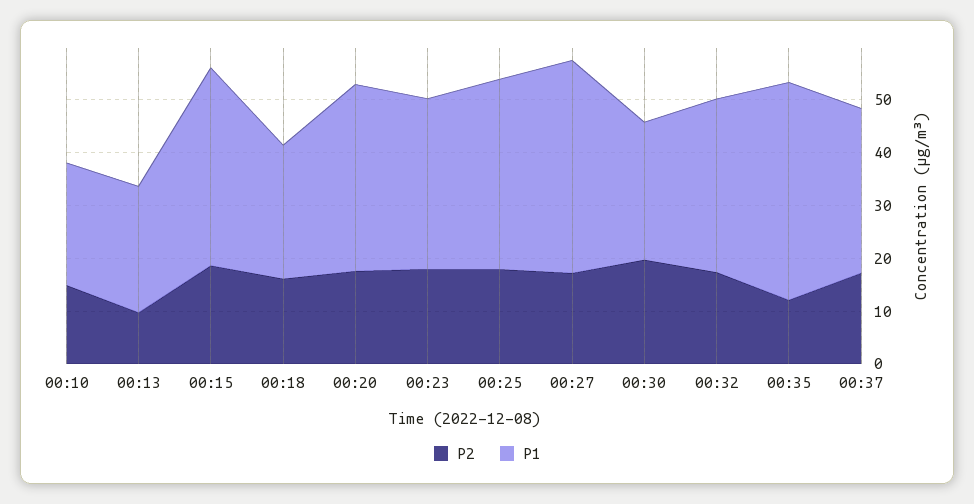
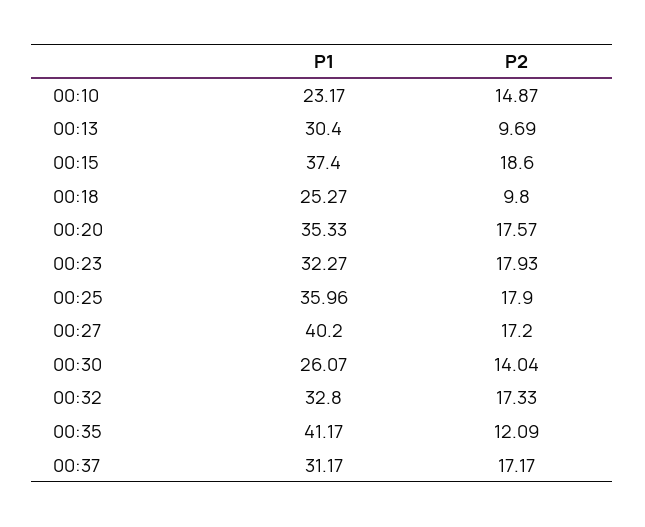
  {
    "P2": {
      "00:10": 14.87,
      "00:13": 9.69,
      "00:15": 18.6,
-     "00:18": 16,
+     "00:18": 9.8,
      "00:20": 17.57,
      "00:23": 17.93,
      "00:25": 17.9,
      "00:27": 17.2,
-     "00:30": 20,
+     "00:30": 14.04,
      "00:32": 17.33,
      "00:35": 12.09,
      "00:37": 17.17
    },
    "P1": {
      "00:10": 23.17,
-     "00:13": 24,
+     "00:13": 30.4,
      "00:15": 37.4,
      "00:18": 25.27,
      "00:20": 35.33,
      "00:23": 32.27,
      "00:25": 35.96,
      "00:27": 40.2,
      "00:30": 26.07,
      "00:32": 32.8,
      "00:35": 41.17,
      "00:37": 31.17
    }
  }

